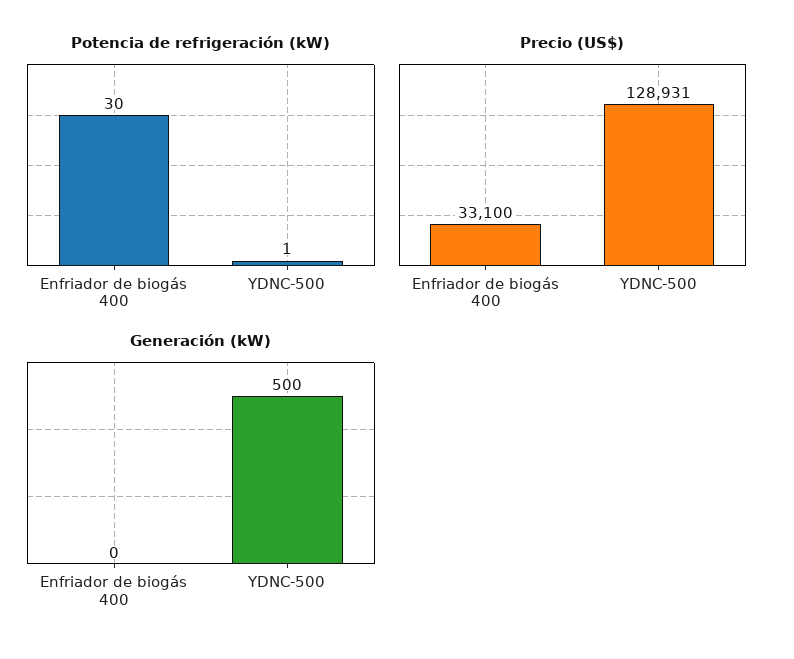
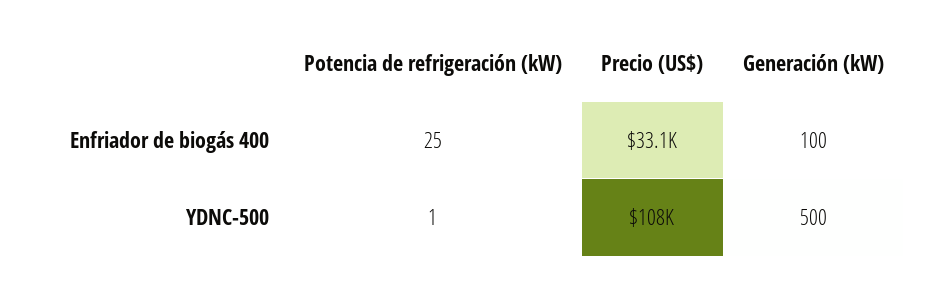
  {
    "Potencia de refrigeración (kW)": {
-     "Enfriador de biogás 400": 30,
+     "Enfriador de biogás 400": 25,
      "YDNC-500": 1
    },
    "Precio (US$)": {
      "Enfriador de biogás 400": 33100,
-     "YDNC-500": 128931
+     "YDNC-500": 108000
    },
    "Generación (kW)": {
-     "Enfriador de biogás 400": 0,
+     "Enfriador de biogás 400": 100,
      "YDNC-500": 500
    }
  }

